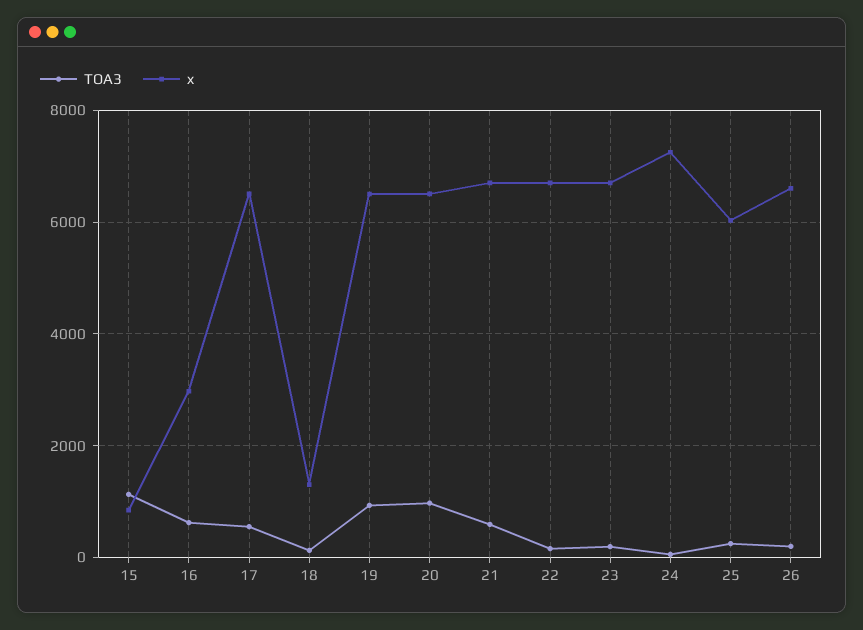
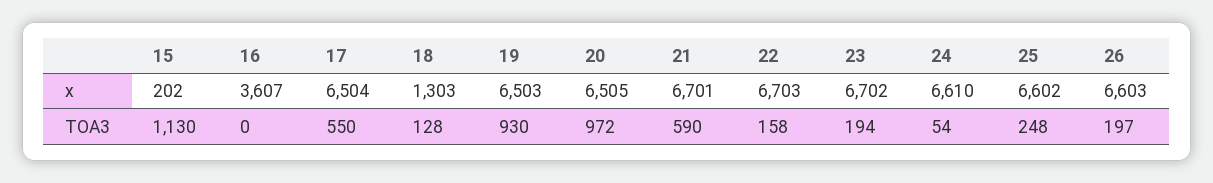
  {
    "TOA3": {
      "15": 1130,
-     "16": 600,
+     "16": 0,
      "17": 550,
      "18": 128,
      "19": 930,
      "20": 972,
      "21": 590,
      "22": 158,
      "23": 194,
      "24": 54,
      "25": 248,
      "26": 197
    },
    "x": {
-     "15": 800,
+     "15": 202,
-     "16": 3000,
+     "16": 3607,
      "17": 6504,
      "18": 1303,
      "19": 6503,
      "20": 6505,
      "21": 6701,
      "22": 6703,
      "23": 6702,
-     "24": 7200,
+     "24": 6610,
-     "25": 6000,
+     "25": 6602,
      "26": 6603
    }
  }

